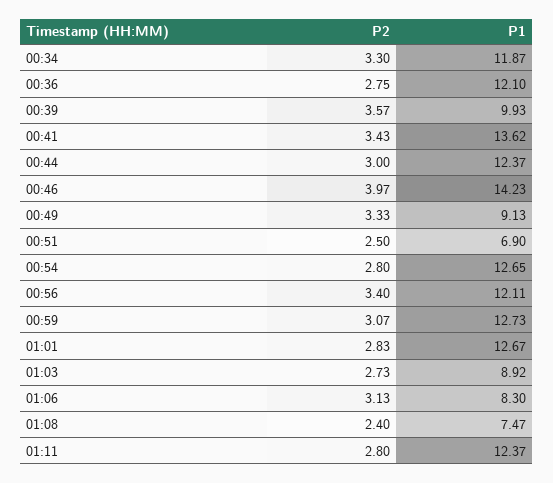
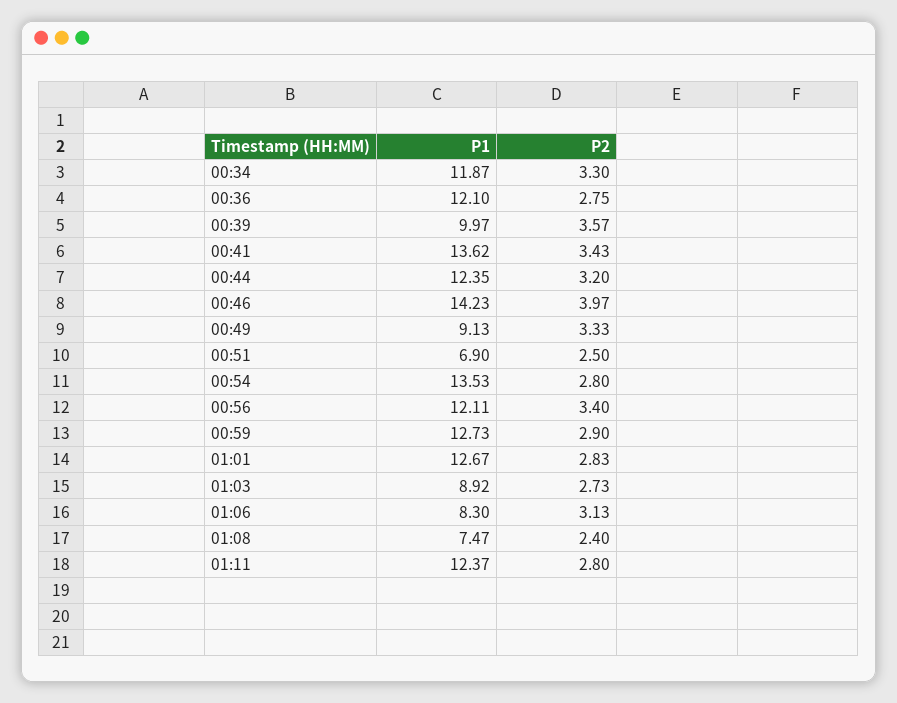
  {
    "P2": {
      "00:34": 3.3,
      "00:36": 2.75,
      "00:39": 3.57,
      "00:41": 3.43,
-     "00:44": 3,
+     "00:44": 3.2,
      "00:46": 3.97,
      "00:49": 3.33,
      "00:51": 2.5,
      "00:54": 2.8,
      "00:56": 3.4,
-     "00:59": 3.07,
+     "00:59": 2.9,
      "01:01": 2.83,
      "01:03": 2.73,
      "01:06": 3.13,
      "01:08": 2.4,
      "01:11": 2.8
    },
    "P1": {
      "00:34": 11.87,
      "00:36": 12.1,
-     "00:39": 9.93,
+     "00:39": 9.97,
      "00:41": 13.62,
-     "00:44": 12.37,
+     "00:44": 12.35,
      "00:46": 14.23,
      "00:49": 9.13,
      "00:51": 6.9,
-     "00:54": 12.65,
+     "00:54": 13.53,
      "00:56": 12.11,
      "00:59": 12.73,
      "01:01": 12.67,
      "01:03": 8.92,
      "01:06": 8.3,
      "01:08": 7.47,
      "01:11": 12.37
    }
  }

